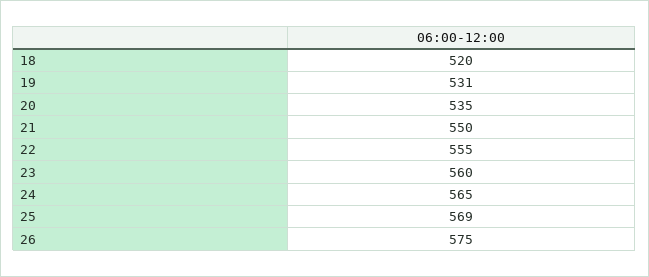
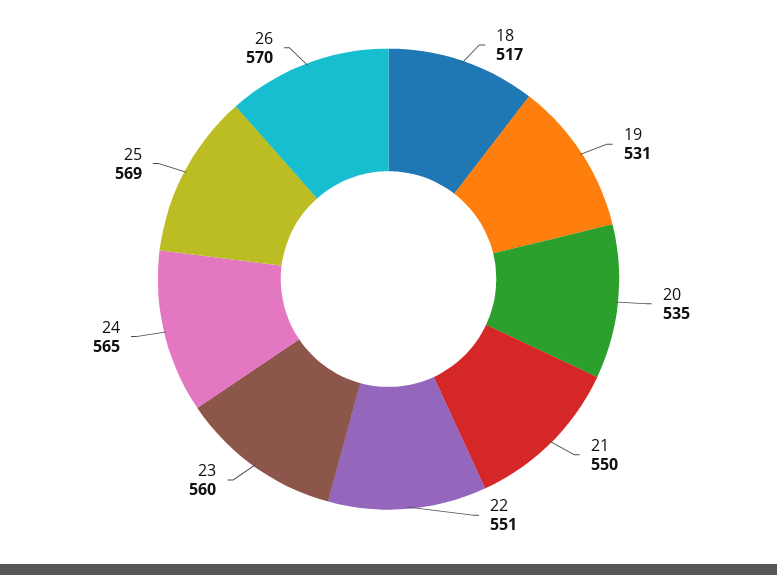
  {
-   "18": 520,
+   "18": 517,
    "19": 531,
    "20": 535,
    "21": 550,
-   "22": 555,
+   "22": 551,
    "23": 560,
    "24": 565,
    "25": 569,
-   "26": 575
+   "26": 570
  }

